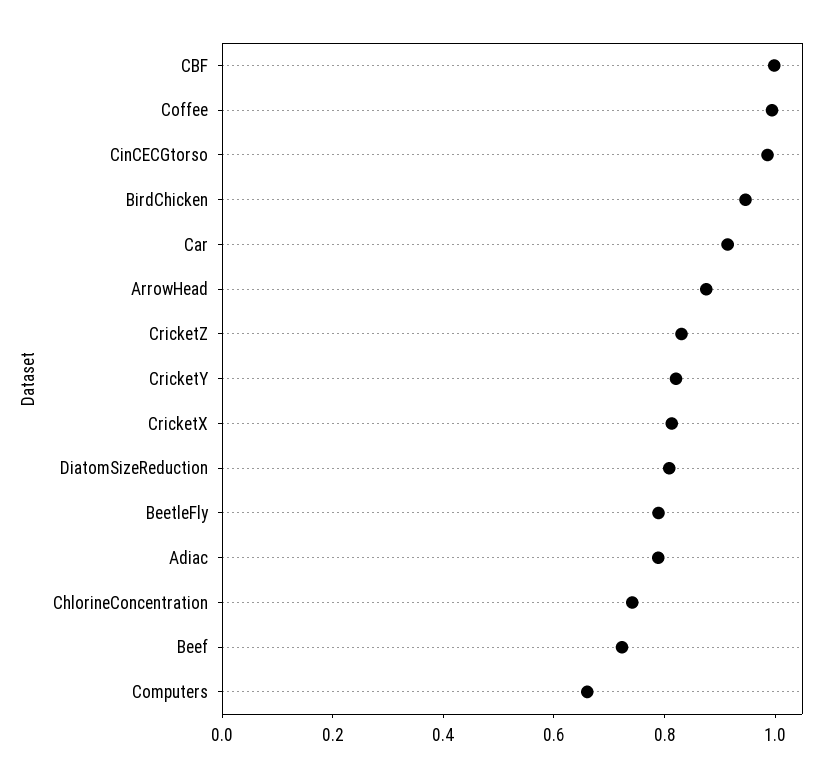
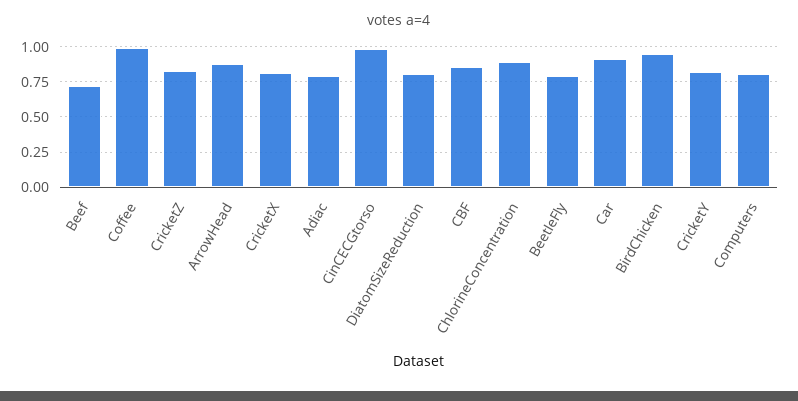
  {
-   "CBF": 1,
+   "CBF": 0.85,
    "Coffee": 1,
    "CinCECGtorso": 1,
    "BirdChicken": 0.95,
    "Car": 0.9,
    "ArrowHead": 0.9,
    "CricketZ": 0.85,
    "CricketY": 0.8,
    "CricketX": 0.8,
    "DiatomSizeReduction": 0.8,
    "BeetleFly": 0.8,
    "Adiac": 0.8,
-   "ChlorineConcentration": 0.75,
+   "ChlorineConcentration": 0.9,
    "Beef": 0.7,
-   "Computers": 0.65
+   "Computers": 0.8
  }

